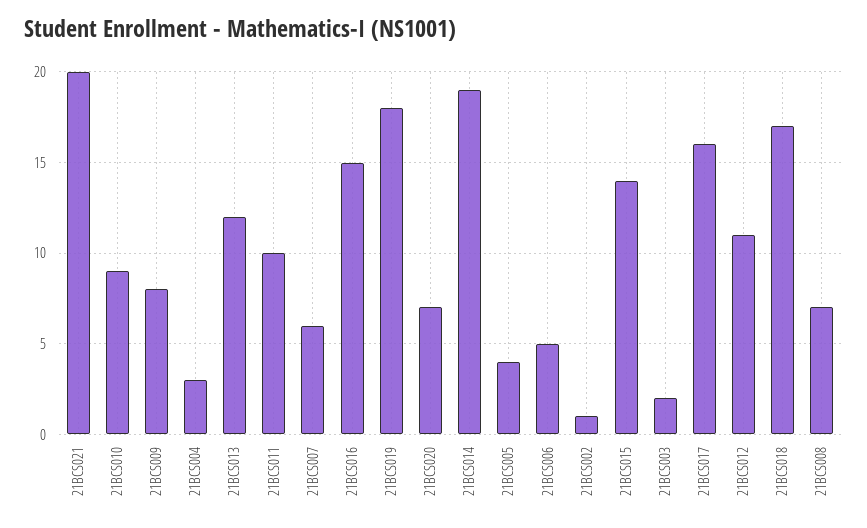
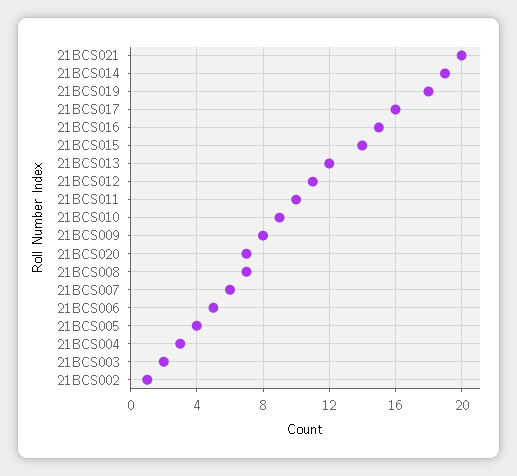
  {
    "21BCS021": 20,
    "21BCS010": 9,
    "21BCS009": 8,
    "21BCS004": 3,
    "21BCS013": 12,
    "21BCS011": 10,
    "21BCS007": 6,
    "21BCS016": 15,
    "21BCS019": 18,
    "21BCS020": 7,
    "21BCS014": 19,
    "21BCS005": 4,
    "21BCS006": 5,
    "21BCS002": 1,
    "21BCS015": 14,
    "21BCS003": 2,
    "21BCS017": 16,
    "21BCS012": 11,
-   "21BCS018": 17,
    "21BCS008": 7
  }

